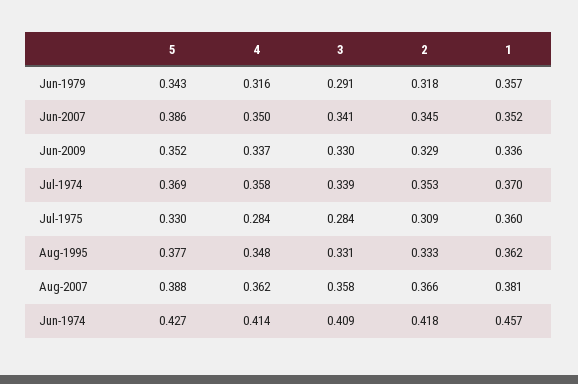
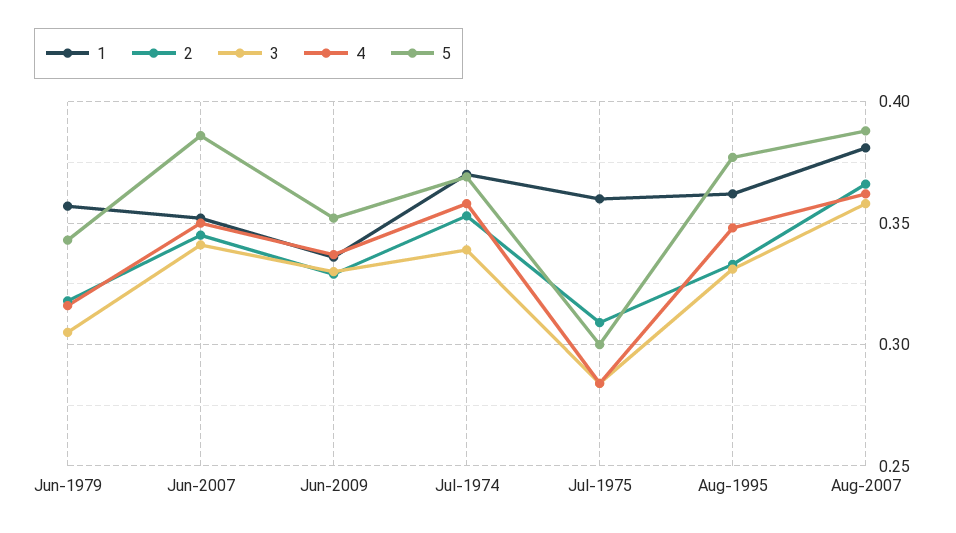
  {
    "5": {
      "Jun-1979": 0.343,
      "Jun-2007": 0.386,
      "Jun-2009": 0.352,
      "Jul-1974": 0.369,
-     "Jul-1975": 0.33,
+     "Jul-1975": 0.3,
      "Aug-1995": 0.377,
-     "Aug-2007": 0.388,
+     "Aug-2007": 0.388
-     "Jun-1974": 0.427
    },
    "4": {
      "Jun-1979": 0.316,
      "Jun-2007": 0.35,
      "Jun-2009": 0.337,
      "Jul-1974": 0.358,
      "Jul-1975": 0.284,
      "Aug-1995": 0.348,
-     "Aug-2007": 0.362,
+     "Aug-2007": 0.362
-     "Jun-1974": 0.414
    },
    "3": {
-     "Jun-1979": 0.291,
+     "Jun-1979": 0.305,
      "Jun-2007": 0.341,
      "Jun-2009": 0.33,
      "Jul-1974": 0.339,
      "Jul-1975": 0.284,
      "Aug-1995": 0.331,
-     "Aug-2007": 0.358,
+     "Aug-2007": 0.358
-     "Jun-1974": 0.409
    },
    "2": {
      "Jun-1979": 0.318,
      "Jun-2007": 0.345,
      "Jun-2009": 0.329,
      "Jul-1974": 0.353,
      "Jul-1975": 0.309,
      "Aug-1995": 0.333,
-     "Aug-2007": 0.366,
+     "Aug-2007": 0.366
-     "Jun-1974": 0.418
    },
    "1": {
      "Jun-1979": 0.357,
      "Jun-2007": 0.352,
      "Jun-2009": 0.336,
      "Jul-1974": 0.37,
      "Jul-1975": 0.36,
      "Aug-1995": 0.362,
-     "Aug-2007": 0.381,
+     "Aug-2007": 0.381
-     "Jun-1974": 0.457
    }
  }

